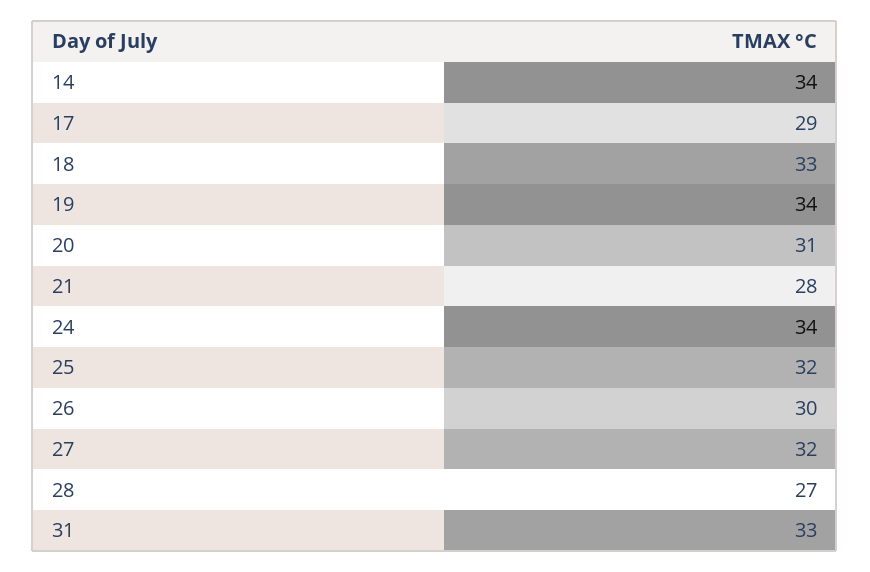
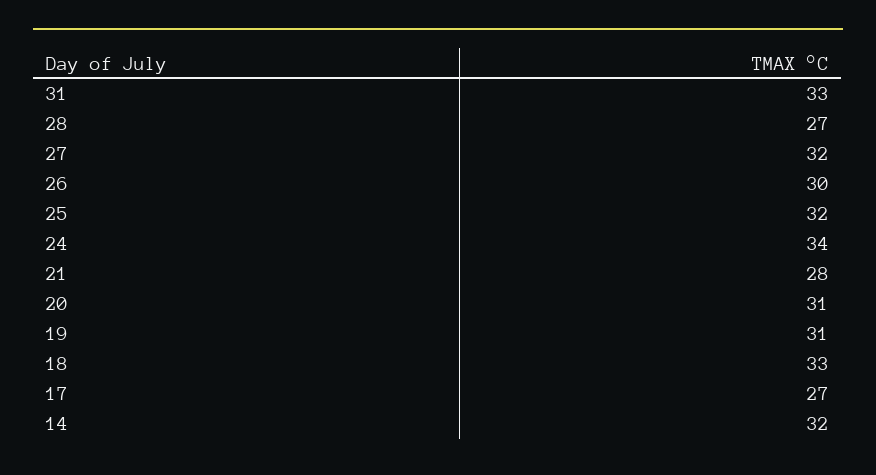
  {
-   "14": 34,
+   "14": 32,
-   "17": 29,
+   "17": 27,
    "18": 33,
-   "19": 34,
+   "19": 31,
    "20": 31,
    "21": 28,
    "24": 34,
    "25": 32,
    "26": 30,
    "27": 32,
    "28": 27,
    "31": 33
  }

